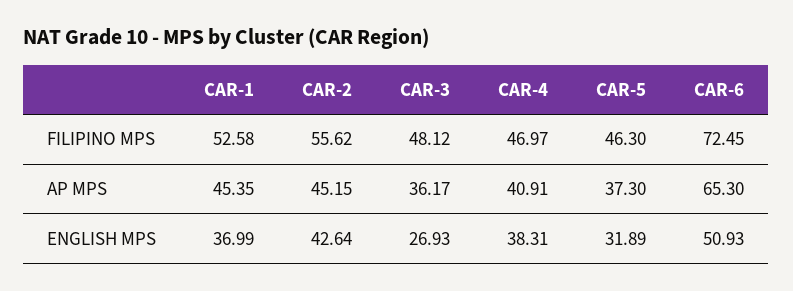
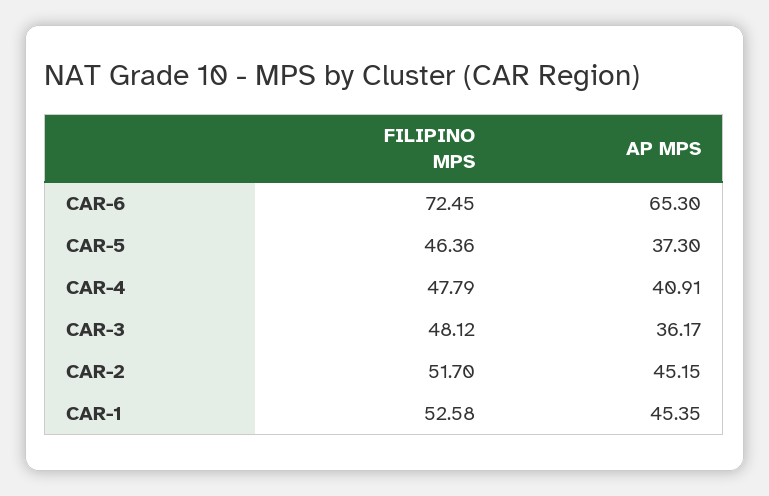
  {
    "CAR-1": {
      "FILIPINO MPS": 52.58,
-     "AP MPS": 45.35,
+     "AP MPS": 45.35
-     "ENGLISH MPS": 36.99
    },
    "CAR-2": {
-     "FILIPINO MPS": 55.62,
+     "FILIPINO MPS": 51.7,
-     "AP MPS": 45.15,
+     "AP MPS": 45.15
-     "ENGLISH MPS": 42.64
    },
    "CAR-3": {
      "FILIPINO MPS": 48.12,
-     "AP MPS": 36.17,
+     "AP MPS": 36.17
-     "ENGLISH MPS": 26.93
    },
    "CAR-4": {
-     "FILIPINO MPS": 46.97,
+     "FILIPINO MPS": 47.79,
-     "AP MPS": 40.91,
+     "AP MPS": 40.91
-     "ENGLISH MPS": 38.31
    },
    "CAR-5": {
-     "FILIPINO MPS": 46.3,
+     "FILIPINO MPS": 46.36,
-     "AP MPS": 37.3,
+     "AP MPS": 37.3
-     "ENGLISH MPS": 31.89
    },
    "CAR-6": {
      "FILIPINO MPS": 72.45,
-     "AP MPS": 65.3,
+     "AP MPS": 65.3
-     "ENGLISH MPS": 50.93
    }
  }

